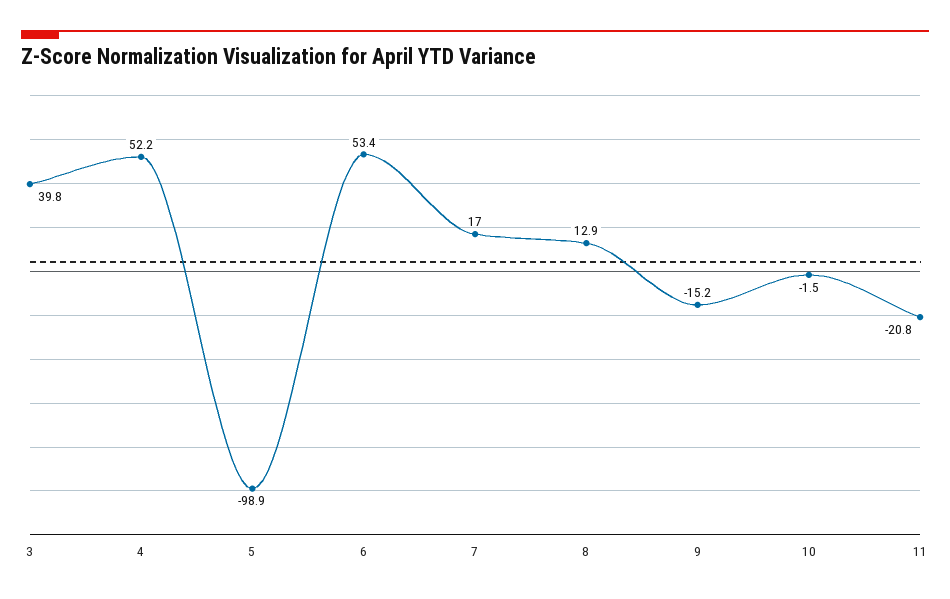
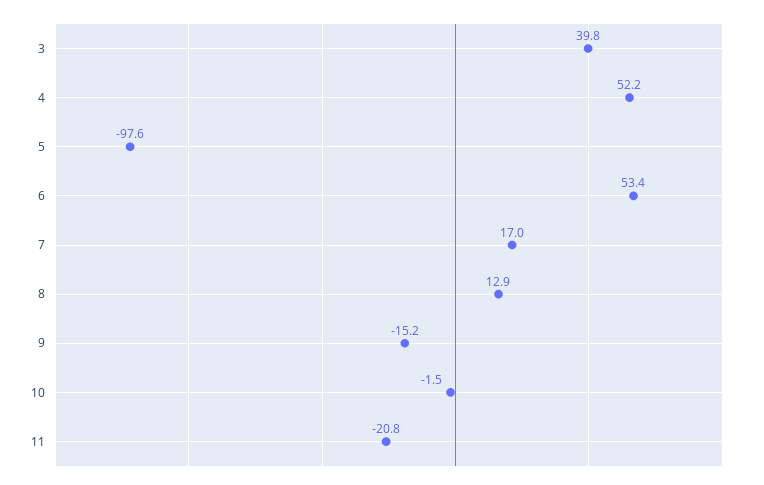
  {
    "3": 39.8,
    "4": 52.2,
-   "5": -98.9,
+   "5": -97.6,
    "6": 53.4,
    "7": 17,
    "8": 12.9,
    "9": -15.2,
    "10": -1.5,
    "11": -20.8
  }

